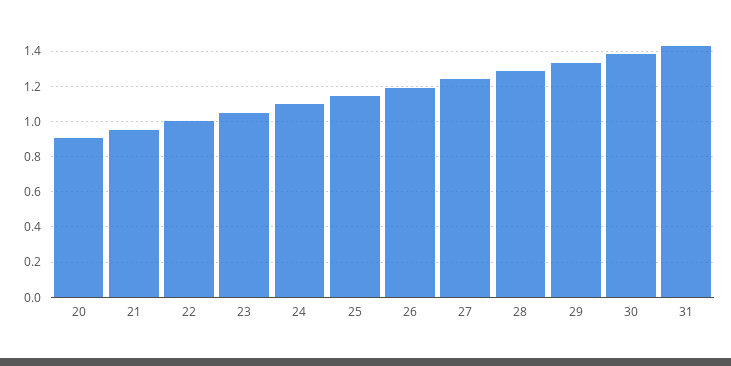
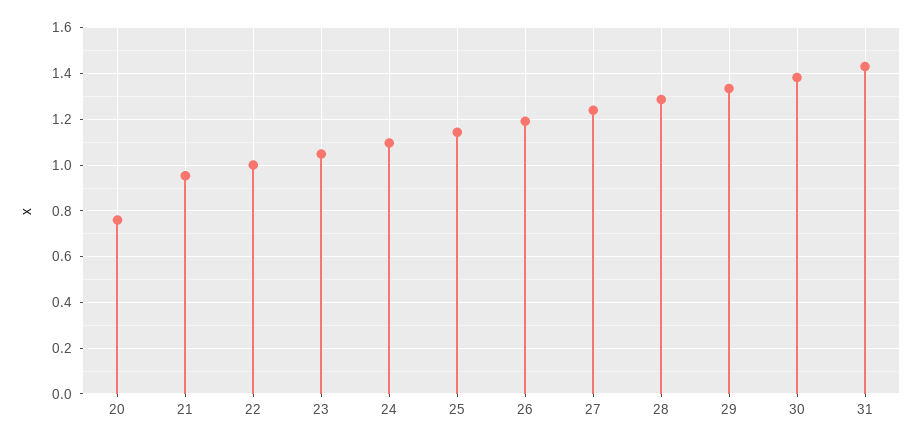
  {
-   "20": 0.9,
+   "20": 0.75,
    "21": 0.95,
    "22": 1,
    "23": 1.05,
    "24": 1.1,
    "25": 1.15,
    "26": 1.2,
    "27": 1.25,
    "28": 1.3,
    "29": 1.35,
    "30": 1.4,
    "31": 1.45
  }

